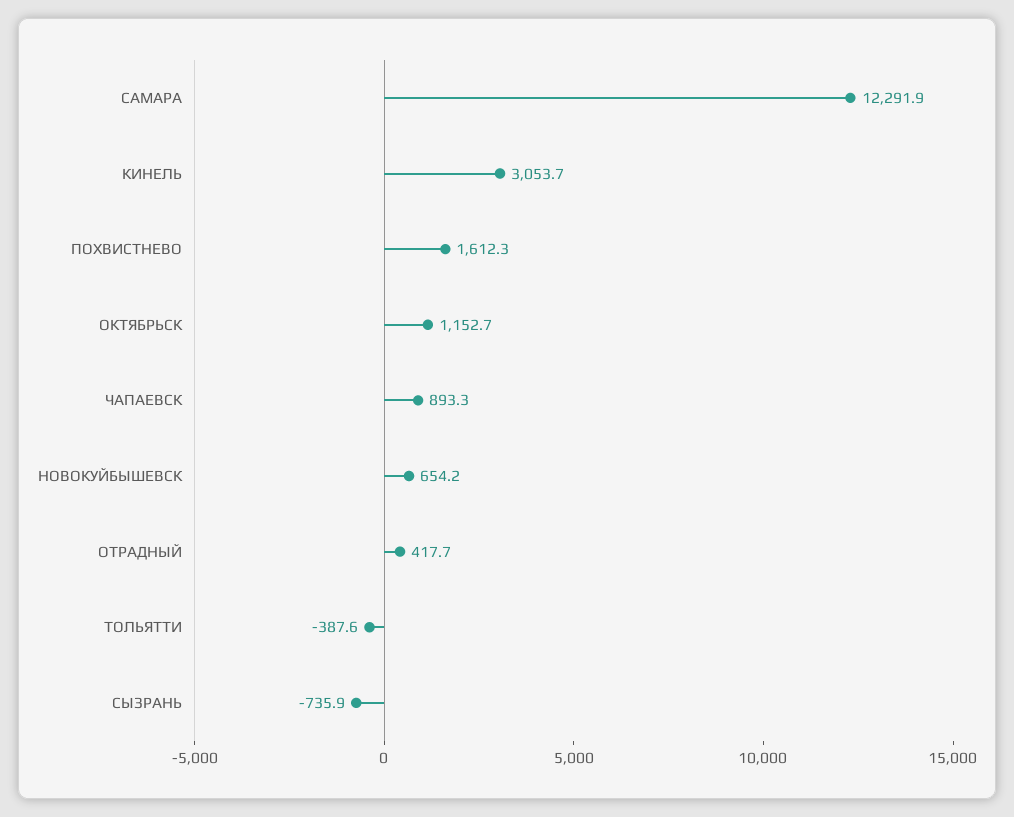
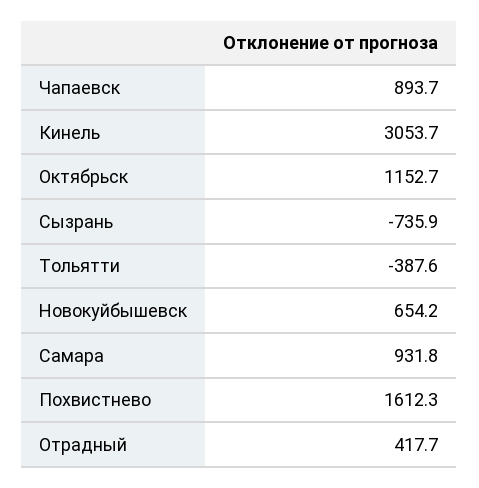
  {
-   "САМАРА": 12291.9,
+   "САМАРА": 931.8,
    "КИНЕЛЬ": 3053.7,
    "ПОХВИСТНЕВО": 1612.3,
    "ОКТЯБРЬСК": 1152.7,
-   "ЧАПАЕВСК": 893.3,
+   "ЧАПАЕВСК": 893.7,
    "НОВОКУЙБЫШЕВСК": 654.2,
    "ОТРАДНЫЙ": 417.7,
    "ТОЛЬЯТТИ": -387.6,
    "СЫЗРАНЬ": -735.9
  }

